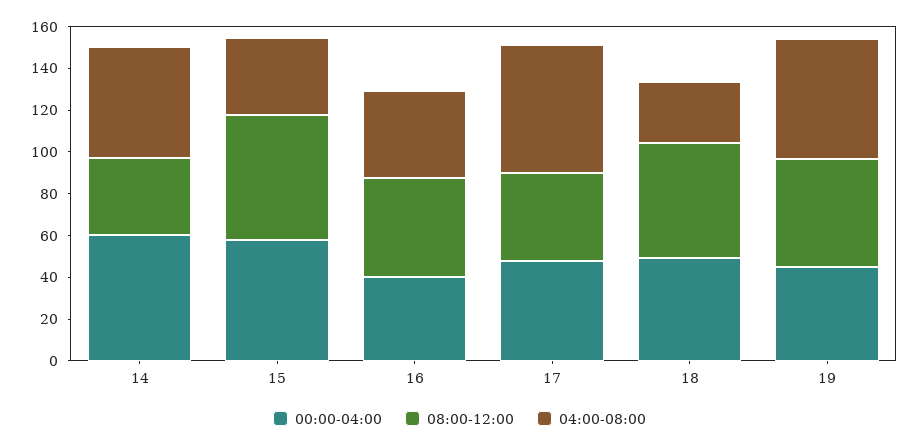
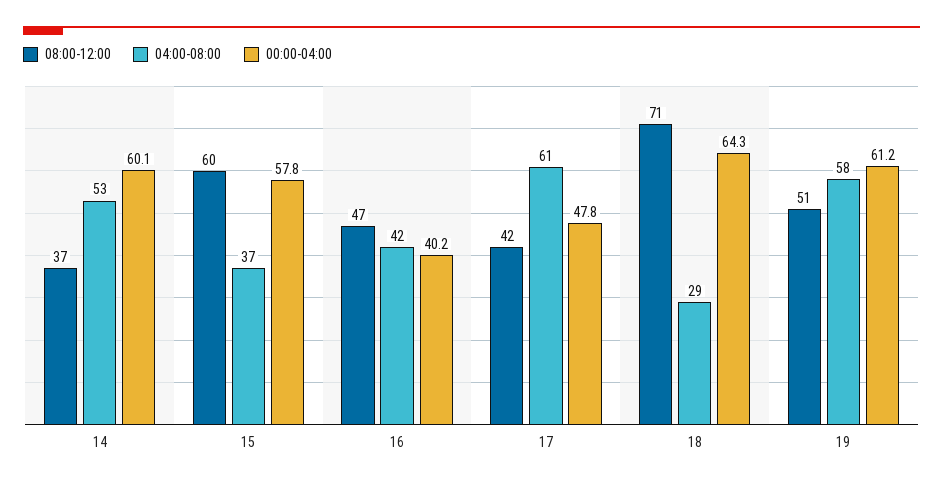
  {
    "00:00-04:00": {
      "14": 60.1,
      "15": 57.8,
      "16": 40.2,
      "17": 47.8,
-     "18": 50,
+     "18": 64.3,
-     "19": 45
+     "19": 61.2
    },
    "08:00-12:00": {
      "14": 37,
      "15": 60,
      "16": 47,
      "17": 42,
-     "18": 55,
+     "18": 71,
      "19": 51
    },
    "04:00-08:00": {
      "14": 53,
      "15": 37,
      "16": 42,
      "17": 61,
      "18": 29,
      "19": 58
    }
  }

